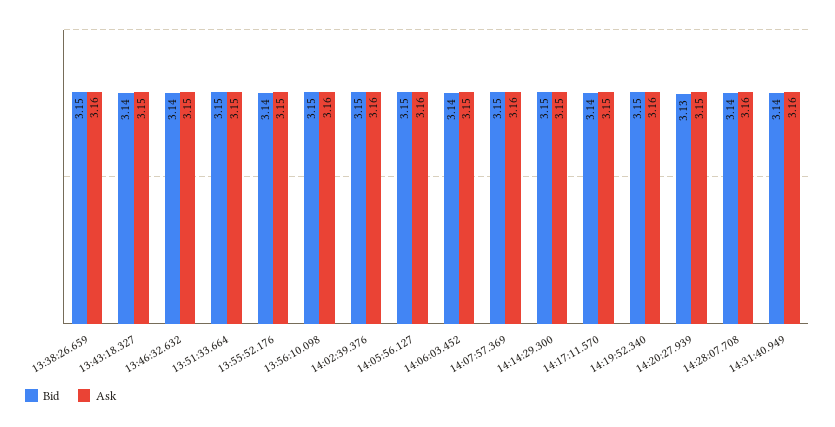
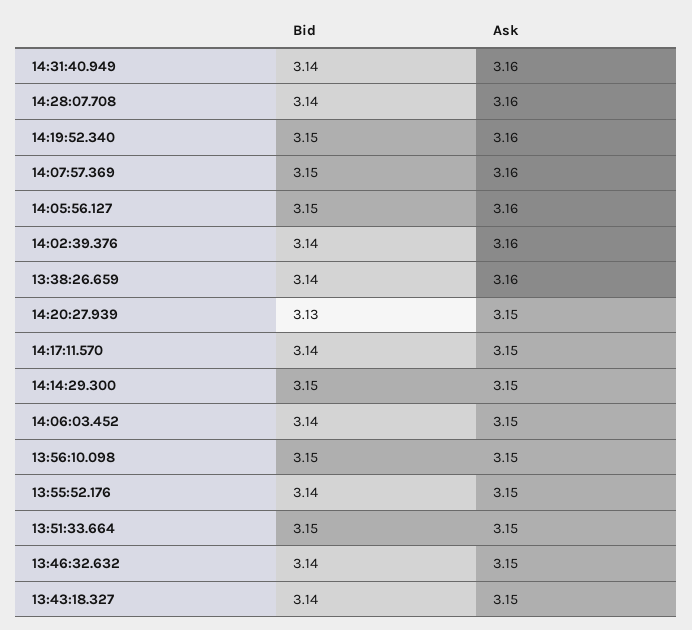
  {
    "Bid": {
-     "13:38:26.659": 3.15,
+     "13:38:26.659": 3.14,
      "13:43:18.327": 3.14,
      "13:46:32.632": 3.14,
      "13:51:33.664": 3.15,
      "13:55:52.176": 3.14,
      "13:56:10.098": 3.15,
-     "14:02:39.376": 3.15,
+     "14:02:39.376": 3.14,
      "14:05:56.127": 3.15,
      "14:06:03.452": 3.14,
      "14:07:57.369": 3.15,
      "14:14:29.300": 3.15,
      "14:17:11.570": 3.14,
      "14:19:52.340": 3.15,
      "14:20:27.939": 3.13,
      "14:28:07.708": 3.14,
      "14:31:40.949": 3.14
    },
    "Ask": {
      "13:38:26.659": 3.16,
      "13:43:18.327": 3.15,
      "13:46:32.632": 3.15,
      "13:51:33.664": 3.15,
      "13:55:52.176": 3.15,
-     "13:56:10.098": 3.16,
+     "13:56:10.098": 3.15,
      "14:02:39.376": 3.16,
      "14:05:56.127": 3.16,
      "14:06:03.452": 3.15,
      "14:07:57.369": 3.16,
      "14:14:29.300": 3.15,
      "14:17:11.570": 3.15,
      "14:19:52.340": 3.16,
      "14:20:27.939": 3.15,
      "14:28:07.708": 3.16,
      "14:31:40.949": 3.16
    }
  }

